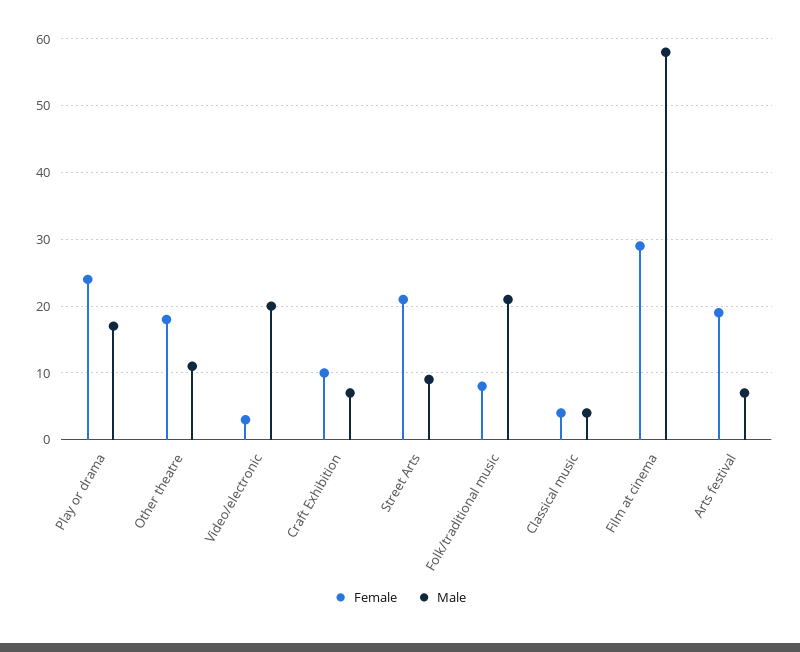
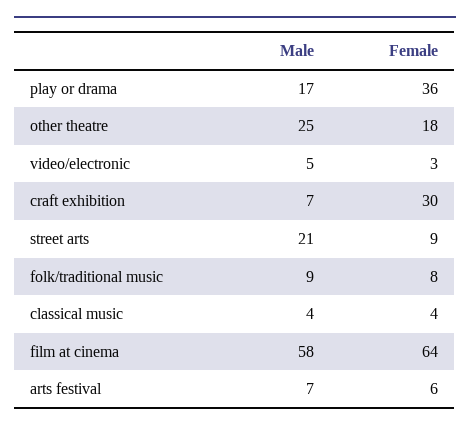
  {
    "Female": {
-     "Play or drama": 24,
+     "Play or drama": 36,
      "Other theatre": 18,
      "Video/electronic": 3,
-     "Craft Exhibition": 10,
+     "Craft Exhibition": 30,
-     "Street Arts": 21,
+     "Street Arts": 9,
      "Folk/traditional music": 8,
      "Classical music": 4,
-     "Film at cinema": 29,
+     "Film at cinema": 64,
-     "Arts festival": 19
+     "Arts festival": 6
    },
    "Male": {
      "Play or drama": 17,
-     "Other theatre": 11,
+     "Other theatre": 25,
-     "Video/electronic": 20,
+     "Video/electronic": 5,
      "Craft Exhibition": 7,
-     "Street Arts": 9,
+     "Street Arts": 21,
-     "Folk/traditional music": 21,
+     "Folk/traditional music": 9,
      "Classical music": 4,
      "Film at cinema": 58,
      "Arts festival": 7
    }
  }

